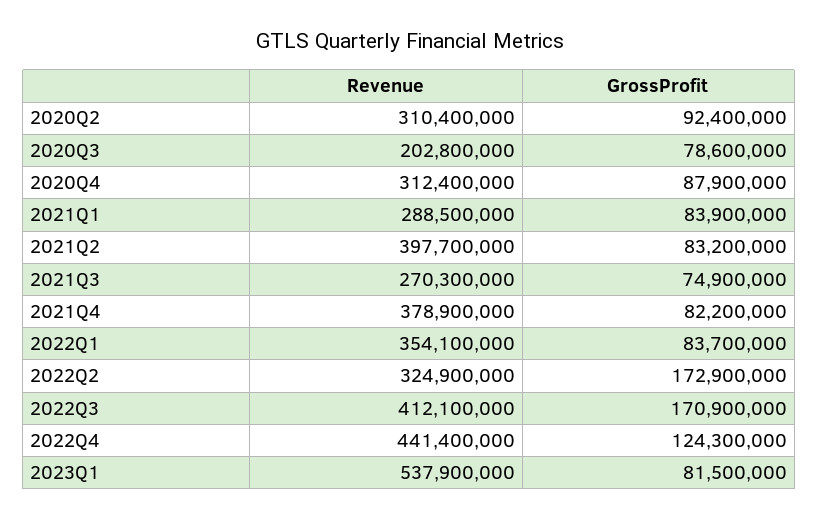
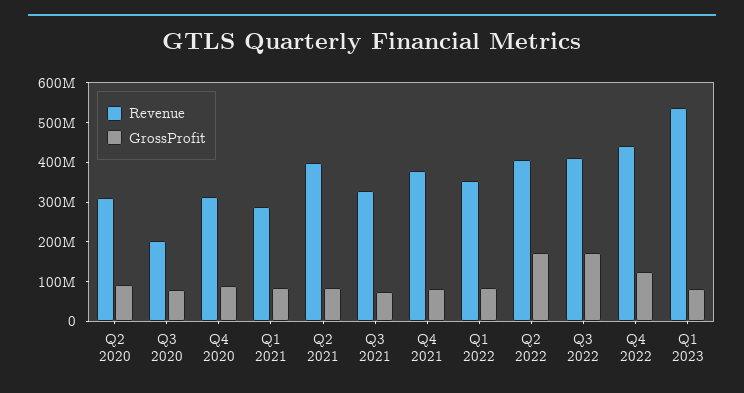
  {
    "Revenue": {
      "2020Q2": 310400000,
      "2020Q3": 202800000,
      "2020Q4": 312400000,
      "2021Q1": 288500000,
      "2021Q2": 397700000,
-     "2021Q3": 270300000,
+     "2021Q3": 325000000,
      "2021Q4": 378900000,
      "2022Q1": 354100000,
-     "2022Q2": 324900000,
+     "2022Q2": 400000000,
      "2022Q3": 412100000,
      "2022Q4": 441400000,
      "2023Q1": 537900000
    },
    "GrossProfit": {
      "2020Q2": 92400000,
      "2020Q3": 78600000,
      "2020Q4": 87900000,
      "2021Q1": 83900000,
      "2021Q2": 83200000,
      "2021Q3": 74900000,
      "2021Q4": 82200000,
      "2022Q1": 83700000,
      "2022Q2": 172900000,
      "2022Q3": 170900000,
      "2022Q4": 124300000,
      "2023Q1": 81500000
    }
  }

